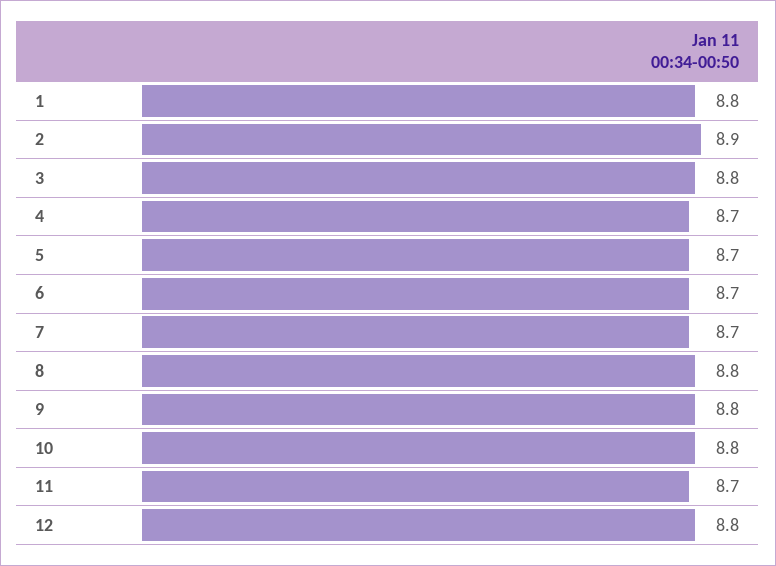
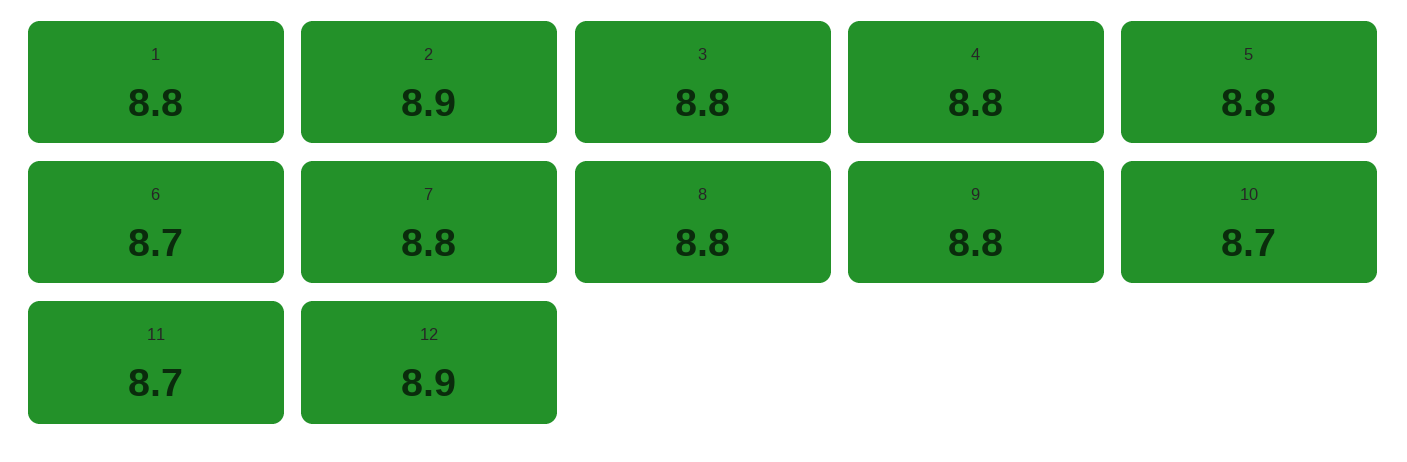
  {
    "1": 8.8,
    "2": 8.9,
    "3": 8.8,
-   "4": 8.7,
+   "4": 8.8,
-   "5": 8.7,
+   "5": 8.8,
    "6": 8.7,
-   "7": 8.7,
+   "7": 8.8,
    "8": 8.8,
    "9": 8.8,
-   "10": 8.8,
+   "10": 8.7,
    "11": 8.7,
-   "12": 8.8
+   "12": 8.9
  }

